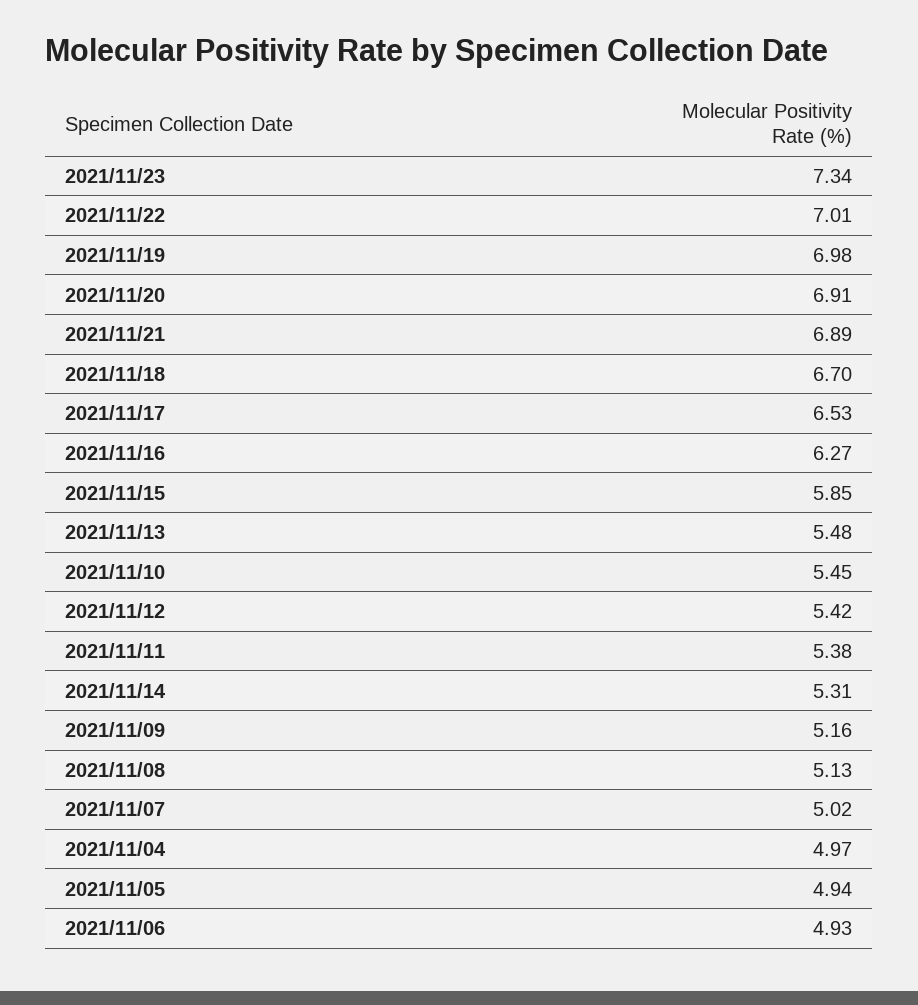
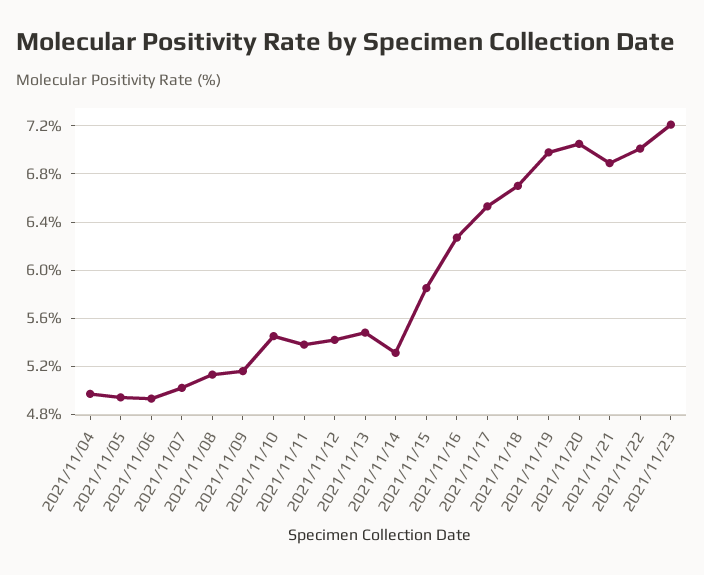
  {
-   "2021/11/23": 7.34,
+   "2021/11/23": 7.2,
    "2021/11/22": 7.01,
    "2021/11/19": 6.98,
-   "2021/11/20": 6.91,
+   "2021/11/20": 7.05,
    "2021/11/21": 6.89,
    "2021/11/18": 6.7,
    "2021/11/17": 6.53,
    "2021/11/16": 6.27,
    "2021/11/15": 5.85,
    "2021/11/13": 5.48,
    "2021/11/10": 5.45,
    "2021/11/12": 5.42,
    "2021/11/11": 5.38,
    "2021/11/14": 5.31,
    "2021/11/09": 5.16,
    "2021/11/08": 5.13,
    "2021/11/07": 5.02,
    "2021/11/04": 4.97,
    "2021/11/05": 4.94,
    "2021/11/06": 4.93
  }

